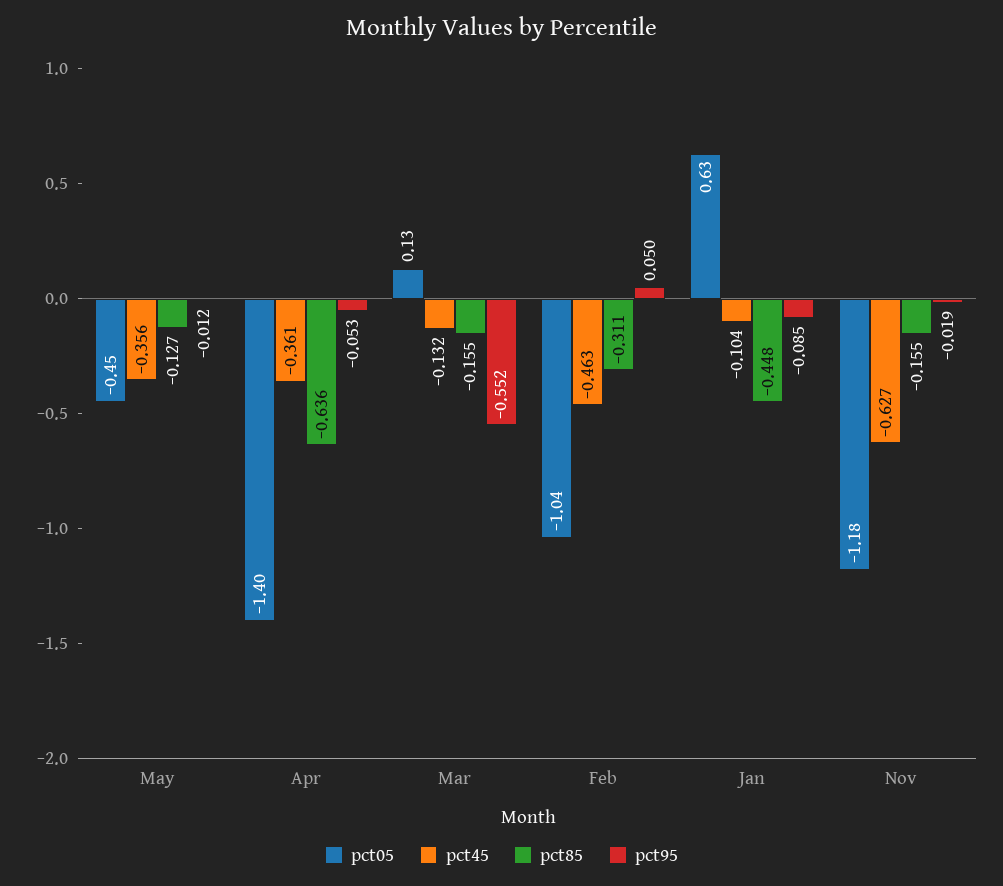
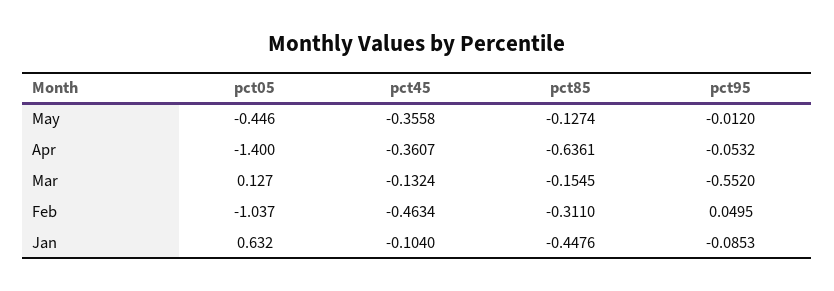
  {
    "pct05": {
      "May": -0.446,
      "Apr": -1.4,
      "Mar": 0.127,
      "Feb": -1.037,
-     "Jan": 0.632,
+     "Jan": 0.632
-     "Nov": -1.18
    },
    "pct45": {
      "May": -0.3558,
      "Apr": -0.3607,
      "Mar": -0.1324,
      "Feb": -0.4634,
-     "Jan": -0.104,
+     "Jan": -0.104
-     "Nov": -0.627
    },
    "pct85": {
      "May": -0.1274,
      "Apr": -0.6361,
      "Mar": -0.1545,
      "Feb": -0.311,
-     "Jan": -0.4476,
+     "Jan": -0.4476
-     "Nov": -0.155
    },
    "pct95": {
      "May": -0.012,
      "Apr": -0.0532,
      "Mar": -0.552,
      "Feb": 0.0495,
-     "Jan": -0.0853,
+     "Jan": -0.0853
-     "Nov": -0.019
    }
  }

